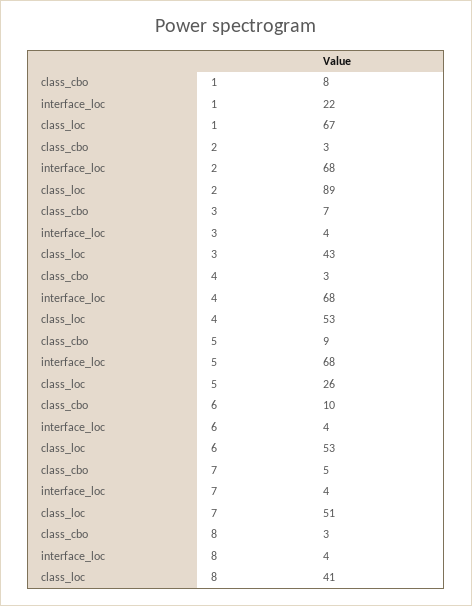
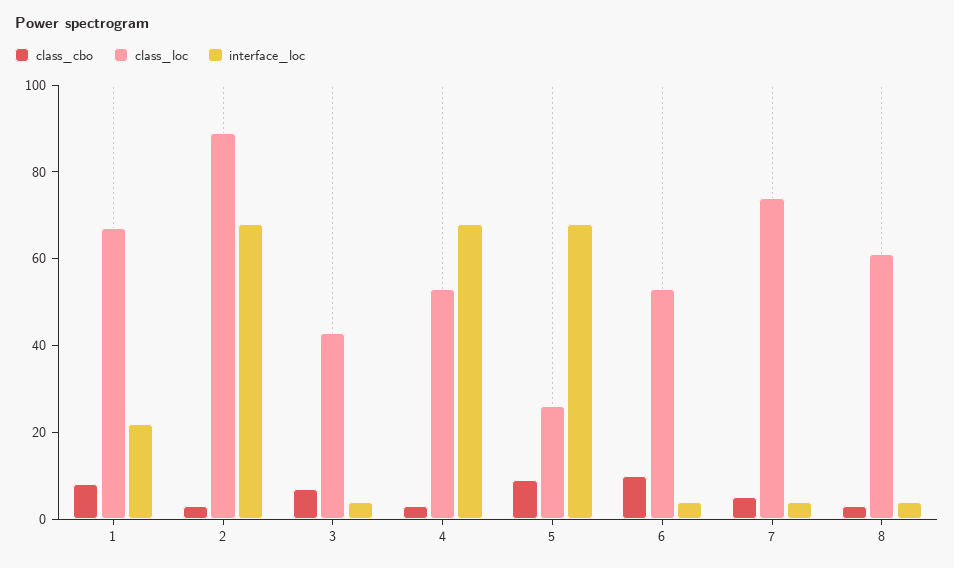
  {
    "class_cbo": {
      "1": 8,
      "2": 3,
      "3": 7,
      "4": 3,
      "5": 9,
      "6": 10,
      "7": 5,
      "8": 3
    },
    "interface_loc": {
      "1": 22,
      "2": 68,
      "3": 4,
      "4": 68,
      "5": 68,
      "6": 4,
      "7": 4,
      "8": 4
    },
    "class_loc": {
      "1": 67,
      "2": 89,
      "3": 43,
      "4": 53,
      "5": 26,
      "6": 53,
-     "7": 51,
+     "7": 75,
-     "8": 41
+     "8": 60
    }
  }

